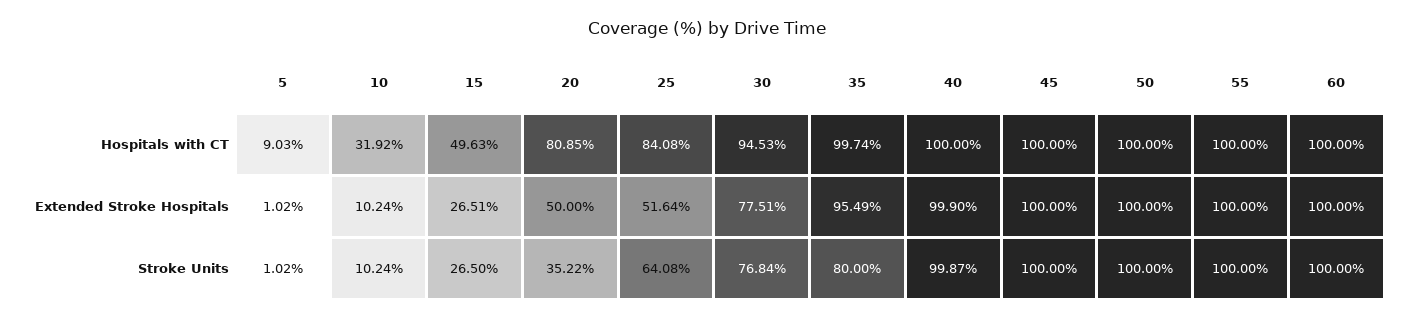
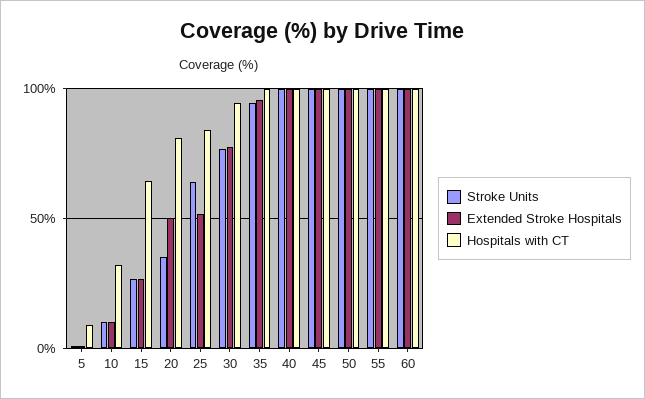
  {
    "Hospitals with CT": {
      "5": 9.03,
      "10": 31.92,
-     "15": 49.63,
+     "15": 65,
      "20": 80.85,
      "25": 84.08,
      "30": 94.53,
      "35": 99.74,
      "40": 100,
      "45": 100,
      "50": 100,
      "55": 100,
      "60": 100
    },
    "Extended Stroke Hospitals": {
      "5": 1.02,
      "10": 10.24,
      "15": 26.51,
      "20": 50,
      "25": 51.64,
      "30": 77.51,
      "35": 95.49,
      "40": 99.9,
      "45": 100,
      "50": 100,
      "55": 100,
      "60": 100
    },
    "Stroke Units": {
      "5": 1.02,
      "10": 10.24,
      "15": 26.5,
      "20": 35.22,
      "25": 64.08,
      "30": 76.84,
-     "35": 80,
+     "35": 95,
      "40": 99.87,
      "45": 100,
      "50": 100,
      "55": 100,
      "60": 100
    }
  }

